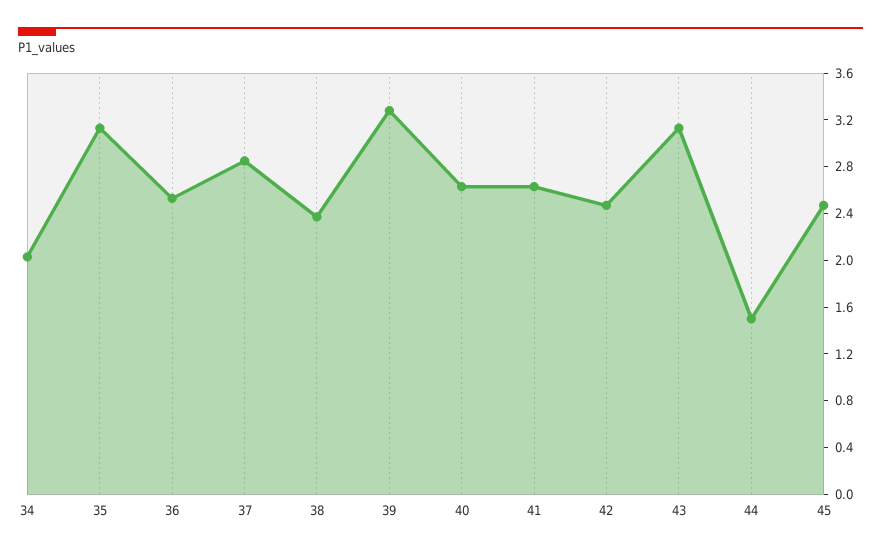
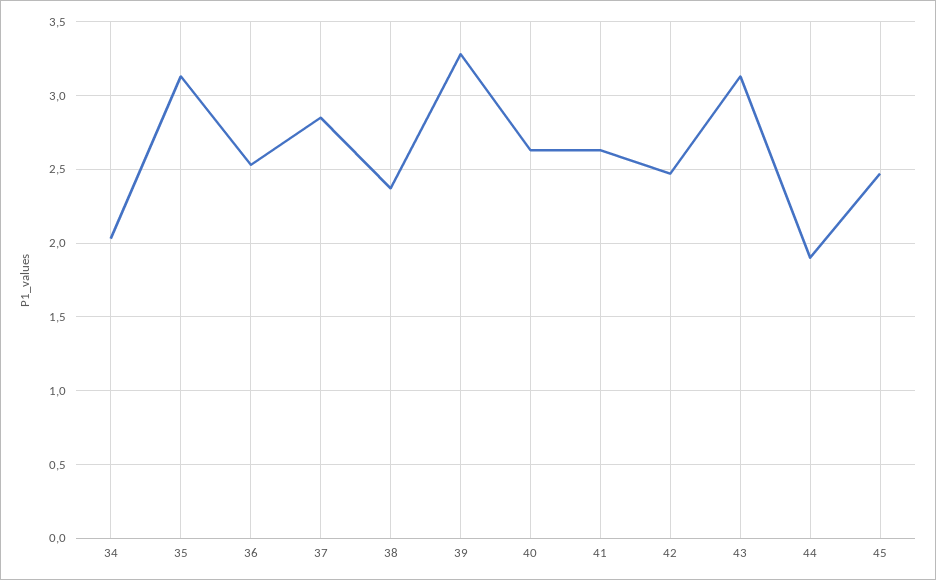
  {
    "34": 2.05,
    "35": 3.15,
    "36": 2.55,
    "37": 2.85,
    "38": 2.35,
    "39": 3.3,
    "40": 2.65,
    "41": 2.65,
    "42": 2.45,
    "43": 3.15,
-   "44": 1.5,
+   "44": 1.9,
    "45": 2.45
  }

